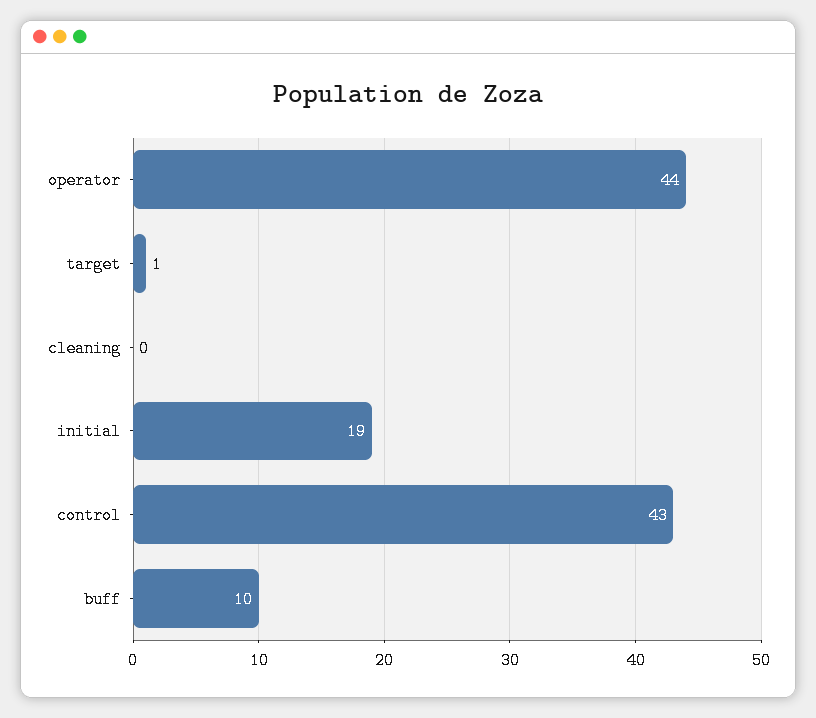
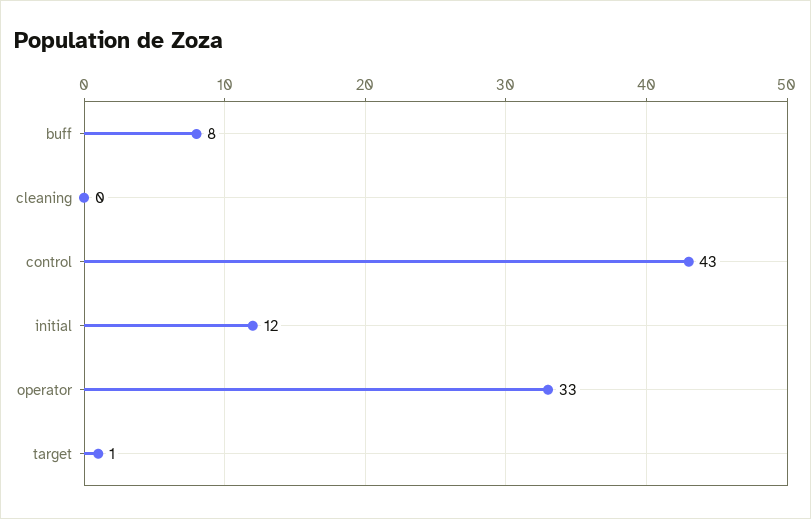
  {
-   "operator": 44,
+   "operator": 33,
    "target": 1,
    "cleaning": 0,
-   "initial": 19,
+   "initial": 12,
    "control": 43,
-   "buff": 10
+   "buff": 8
  }

